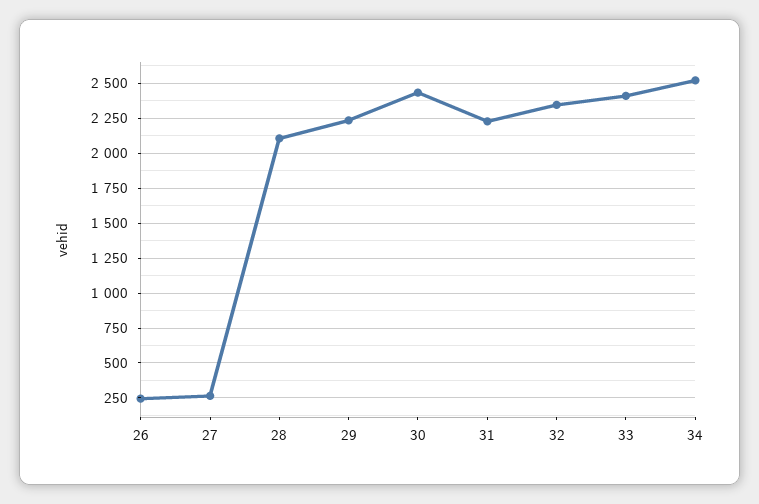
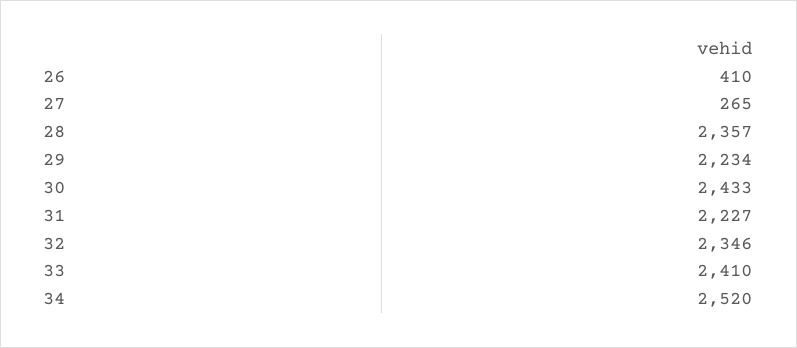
  {
-   "26": 250,
+   "26": 410,
    "27": 265,
-   "28": 2100,
+   "28": 2357,
    "29": 2234,
    "30": 2433,
    "31": 2227,
    "32": 2346,
    "33": 2410,
    "34": 2520
  }

